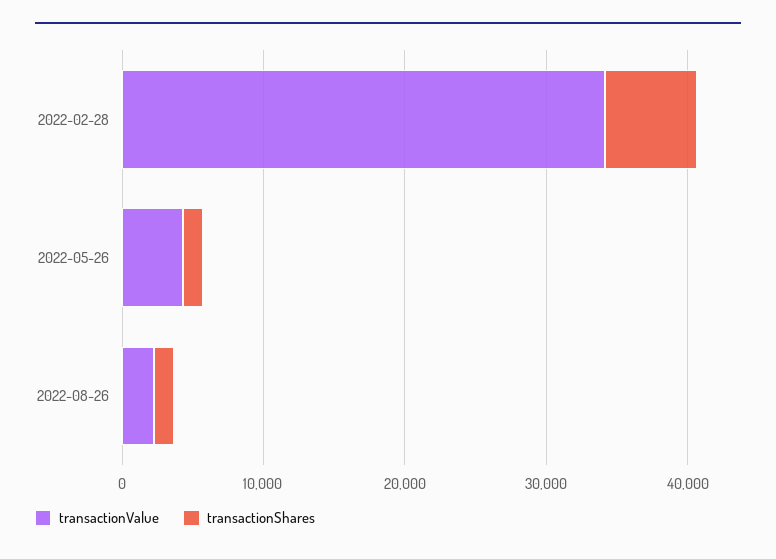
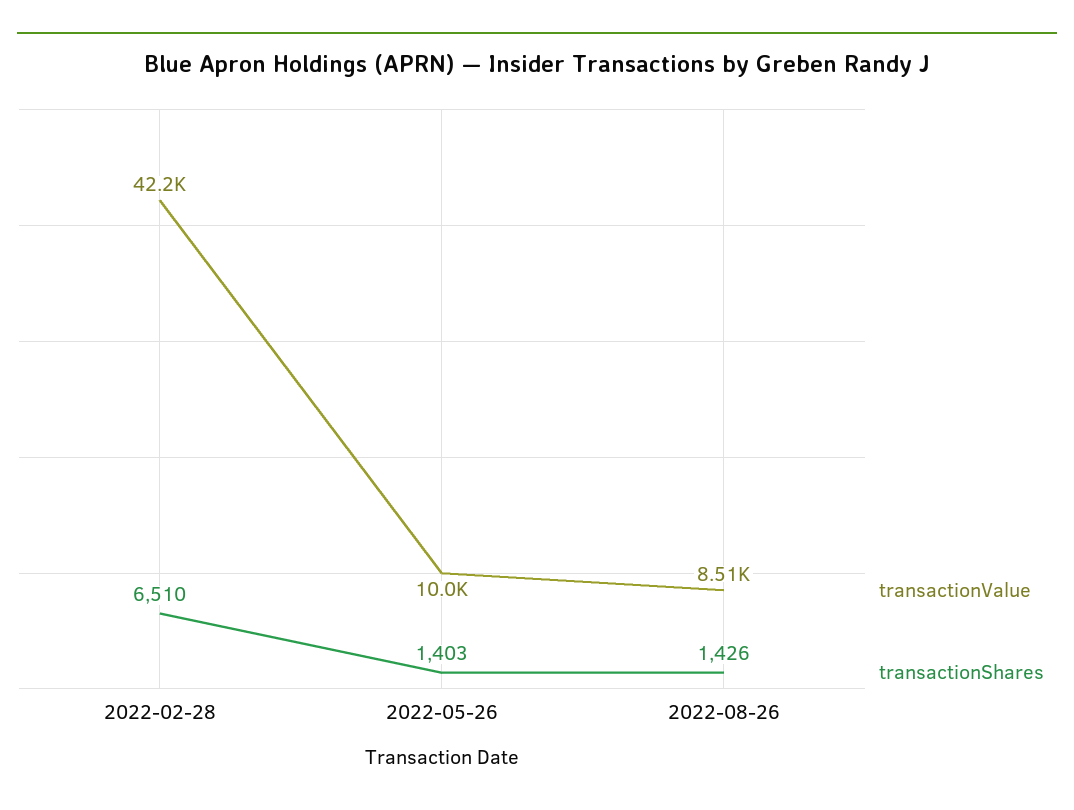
  {
    "transactionValue": {
-     "2022-02-28": 34000,
+     "2022-02-28": 42200,
-     "2022-05-26": 4000,
+     "2022-05-26": 10000,
-     "2022-08-26": 2000
+     "2022-08-26": 8510
    },
    "transactionShares": {
      "2022-02-28": 6510,
      "2022-05-26": 1403,
      "2022-08-26": 1426
    }
  }

